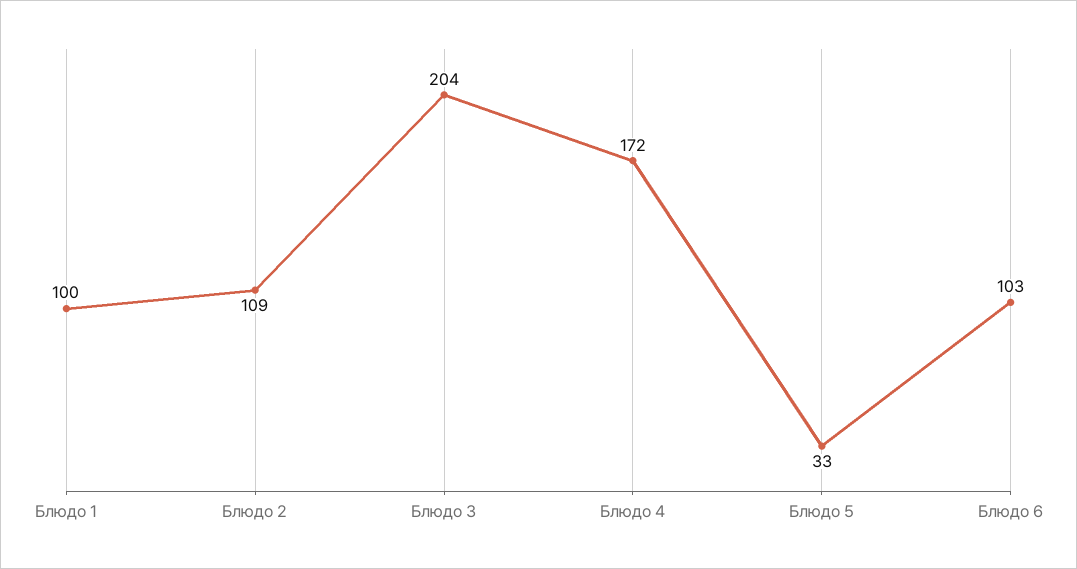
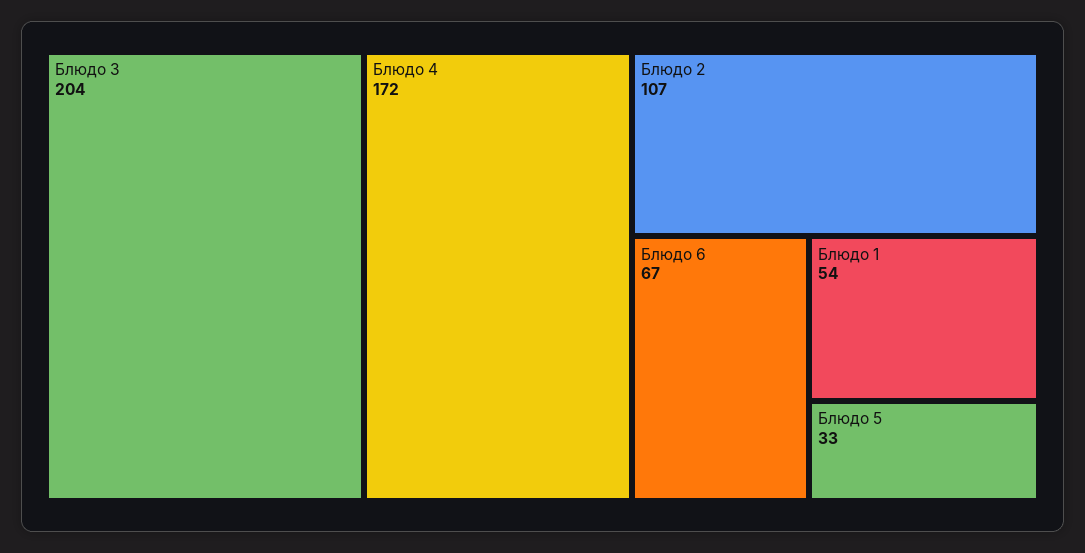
  {
-   "Блюдо 1": 100,
+   "Блюдо 1": 54,
-   "Блюдо 2": 109,
+   "Блюдо 2": 107,
    "Блюдо 3": 204,
    "Блюдо 4": 172,
    "Блюдо 5": 33,
-   "Блюдо 6": 103
+   "Блюдо 6": 67
  }

